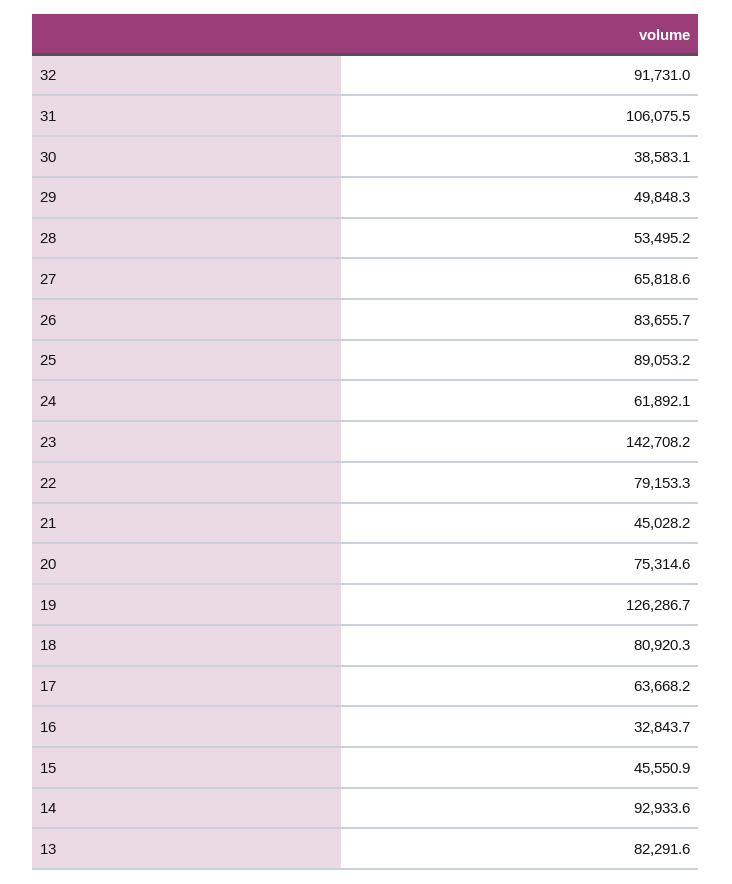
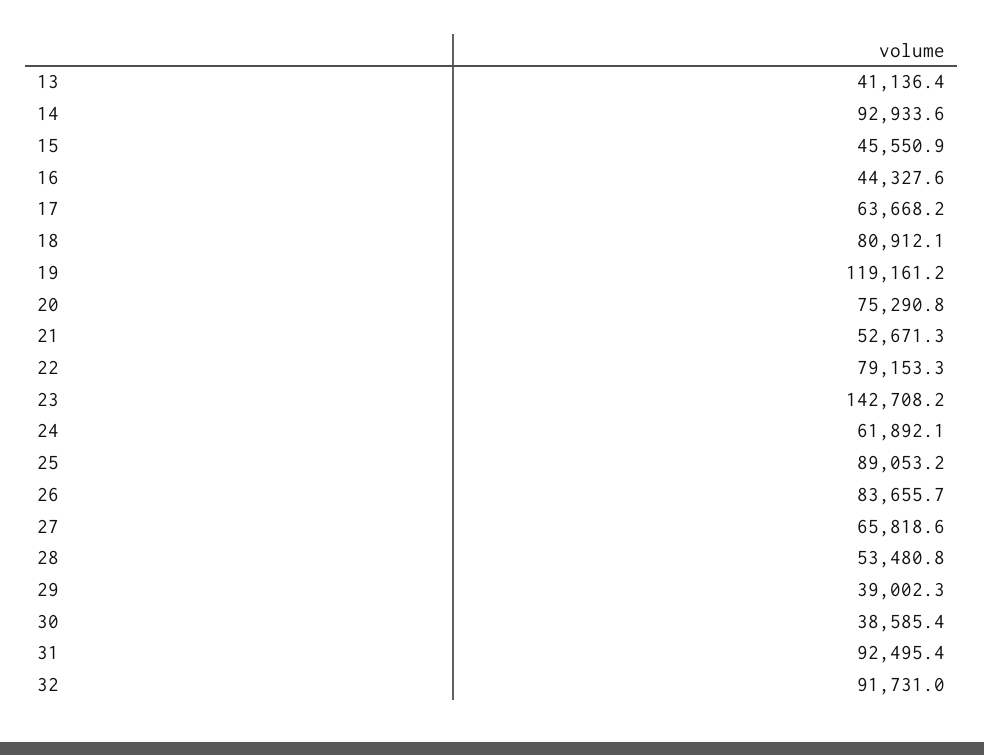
  {
    "32": 91731,
-   "31": 106075.5,
+   "31": 92495.4,
-   "30": 38583.1,
+   "30": 38585.4,
-   "29": 49848.3,
+   "29": 39002.3,
-   "28": 53495.2,
+   "28": 53480.8,
    "27": 65818.6,
    "26": 83655.7,
    "25": 89053.2,
    "24": 61892.1,
    "23": 142708.2,
    "22": 79153.3,
-   "21": 45028.2,
+   "21": 52671.3,
-   "20": 75314.6,
+   "20": 75290.8,
-   "19": 126286.7,
+   "19": 119161.2,
-   "18": 80920.3,
+   "18": 80912.1,
    "17": 63668.2,
-   "16": 32843.7,
+   "16": 44327.6,
    "15": 45550.9,
    "14": 92933.6,
-   "13": 82291.6
+   "13": 41136.4
  }

